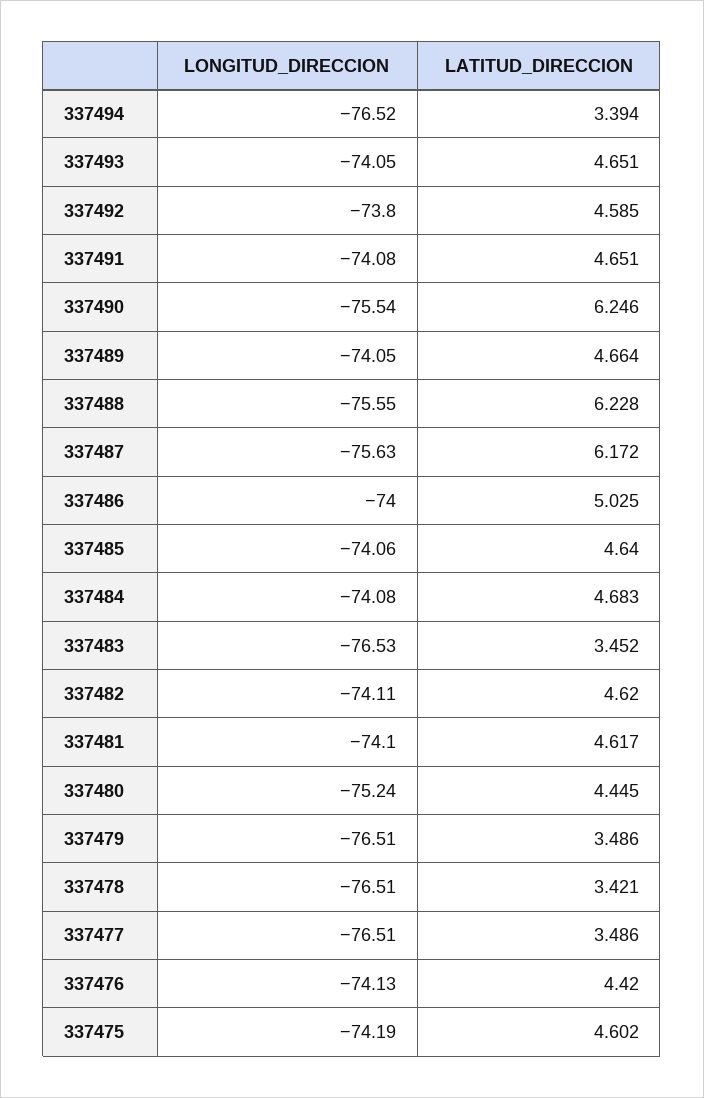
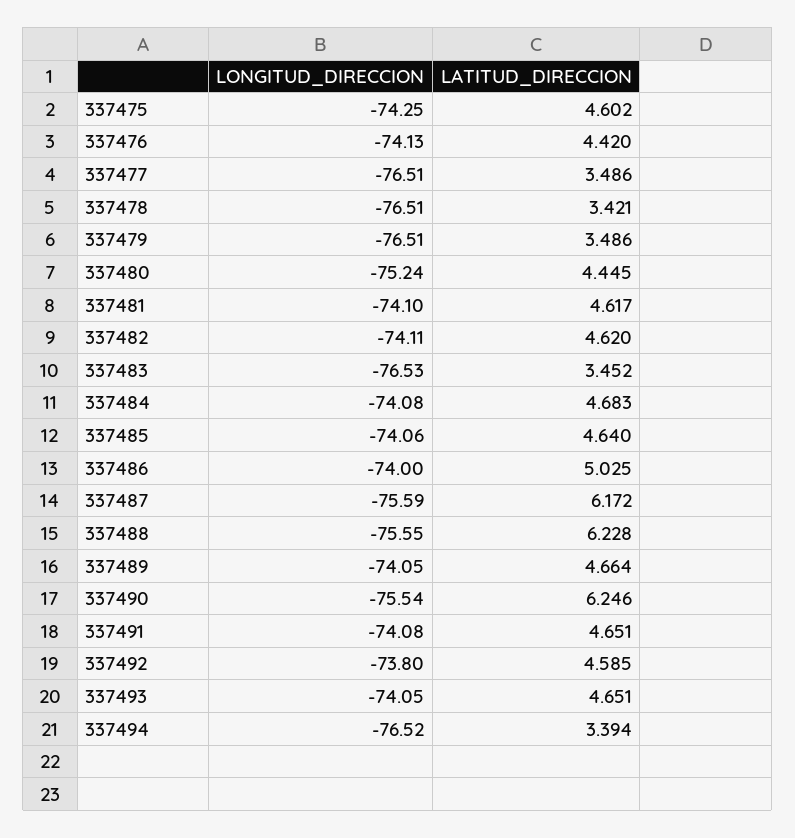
  {
    "LONGITUD_DIRECCION": {
      "337494": -76.52,
      "337493": -74.05,
      "337492": -73.8,
      "337491": -74.08,
      "337490": -75.54,
      "337489": -74.05,
      "337488": -75.55,
-     "337487": -75.63,
+     "337487": -75.59,
      "337486": -74,
      "337485": -74.06,
      "337484": -74.08,
      "337483": -76.53,
      "337482": -74.11,
      "337481": -74.1,
      "337480": -75.24,
      "337479": -76.51,
      "337478": -76.51,
      "337477": -76.51,
      "337476": -74.13,
-     "337475": -74.19
+     "337475": -74.25
    },
    "LATITUD_DIRECCION": {
      "337494": 3.394,
      "337493": 4.651,
      "337492": 4.585,
      "337491": 4.651,
      "337490": 6.246,
      "337489": 4.664,
      "337488": 6.228,
      "337487": 6.172,
      "337486": 5.025,
      "337485": 4.64,
      "337484": 4.683,
      "337483": 3.452,
      "337482": 4.62,
      "337481": 4.617,
      "337480": 4.445,
      "337479": 3.486,
      "337478": 3.421,
      "337477": 3.486,
      "337476": 4.42,
      "337475": 4.602
    }
  }

